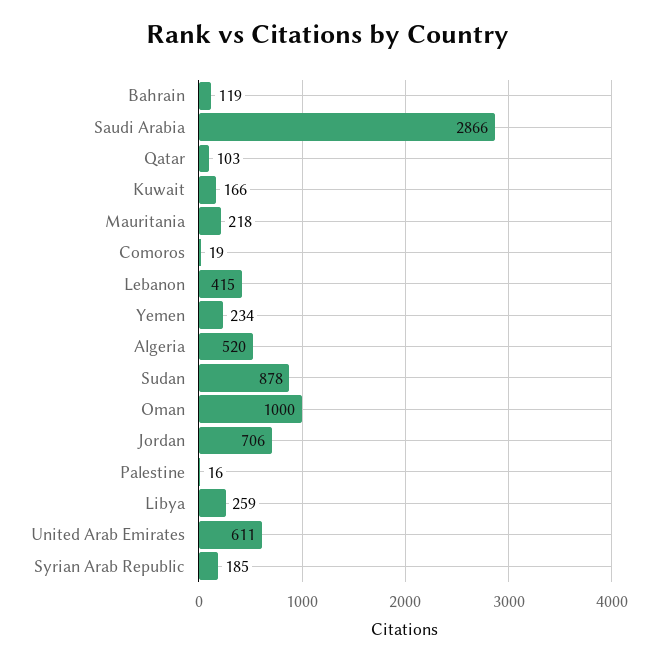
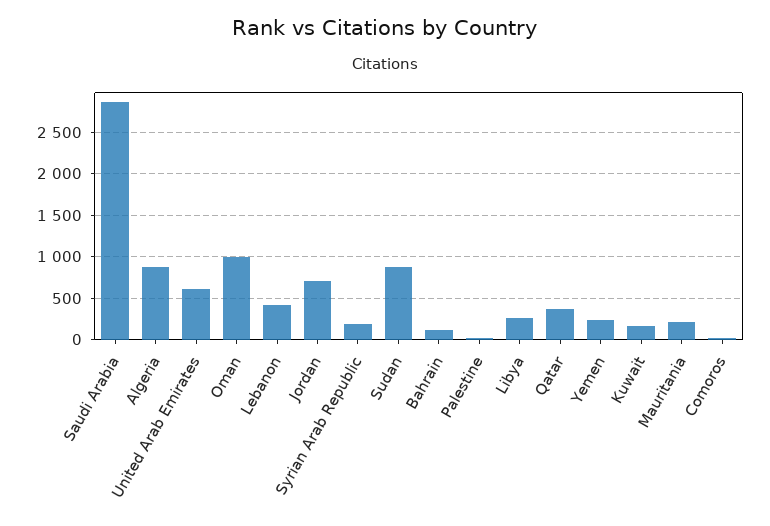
  {
    "Bahrain": 119,
    "Saudi Arabia": 2866,
-   "Qatar": 103,
+   "Qatar": 400,
    "Kuwait": 166,
    "Mauritania": 218,
    "Comoros": 19,
    "Lebanon": 415,
    "Yemen": 234,
-   "Algeria": 520,
+   "Algeria": 900,
    "Sudan": 878,
    "Oman": 1000,
    "Jordan": 706,
    "Palestine": 16,
    "Libya": 259,
    "United Arab Emirates": 611,
    "Syrian Arab Republic": 185
  }

